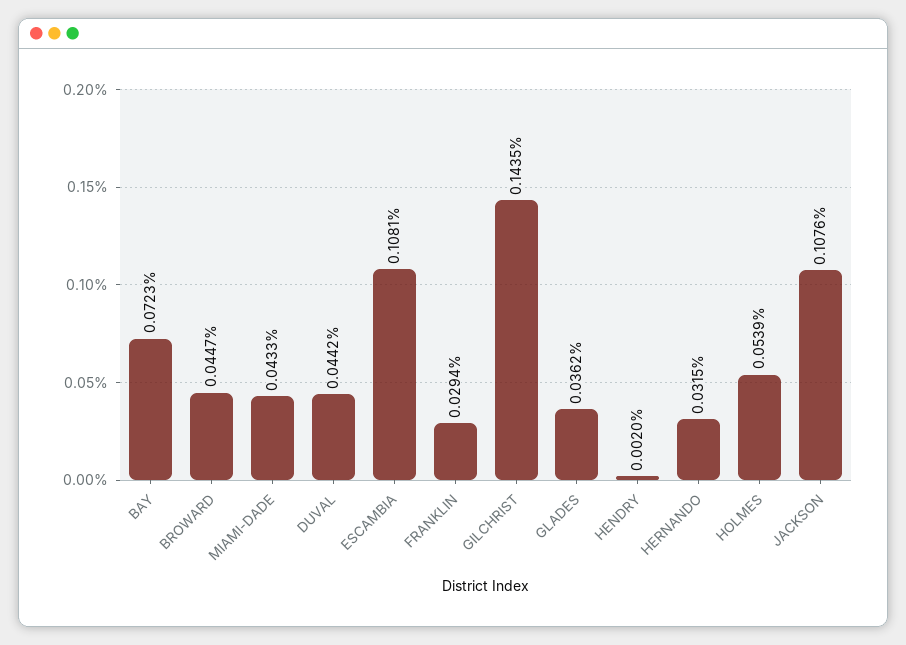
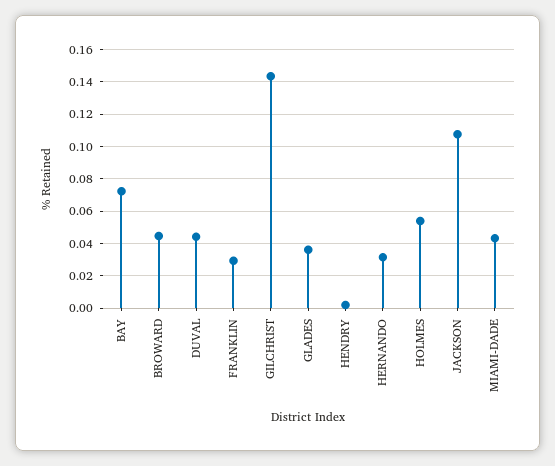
  {
    "BAY": 0.0723,
    "BROWARD": 0.0447,
    "MIAMI-DADE": 0.0433,
    "DUVAL": 0.0442,
-   "ESCAMBIA": 0.1081,
    "FRANKLIN": 0.0294,
    "GILCHRIST": 0.1435,
    "GLADES": 0.0362,
    "HENDRY": 0.002,
    "HERNANDO": 0.0315,
    "HOLMES": 0.0539,
    "JACKSON": 0.1076
  }

